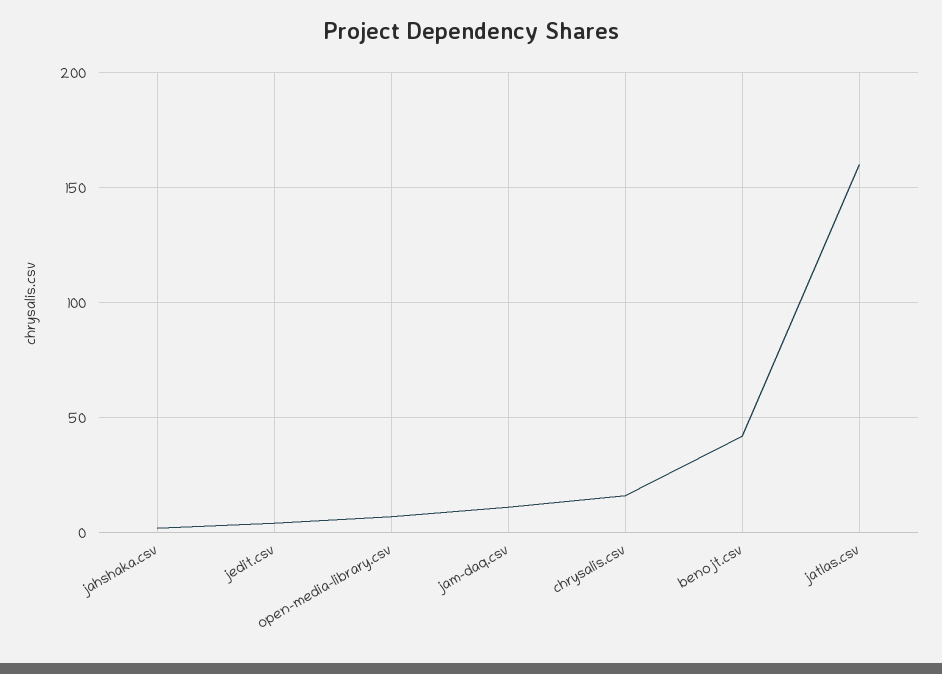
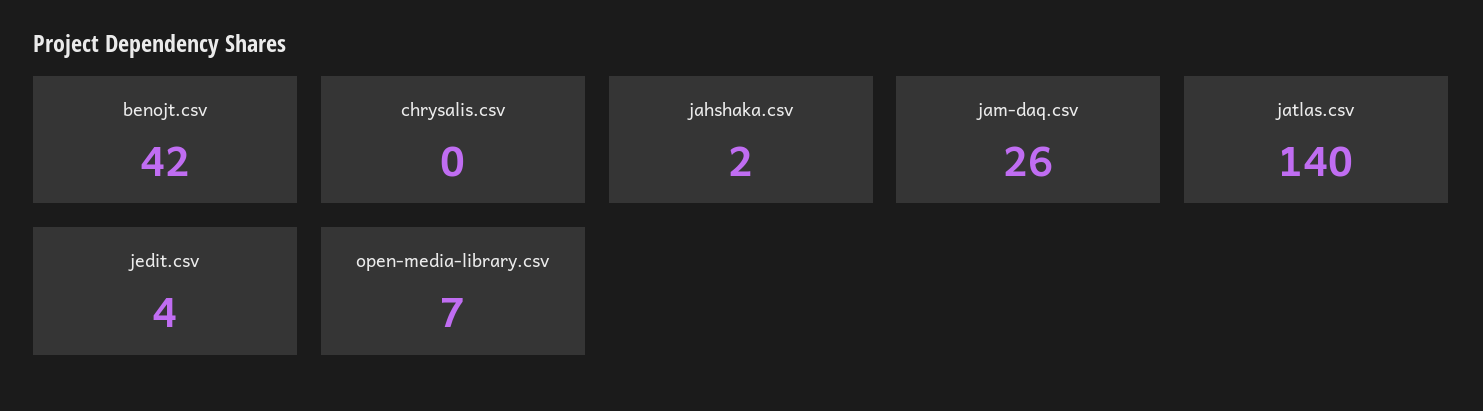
  {
    "jahshaka.csv": 2,
    "jedit.csv": 4,
    "open-media-library.csv": 7,
-   "jam-daq.csv": 10,
+   "jam-daq.csv": 26,
-   "chrysalis.csv": 15,
+   "chrysalis.csv": 0,
    "benojt.csv": 42,
-   "jatlas.csv": 160
+   "jatlas.csv": 140
  }

